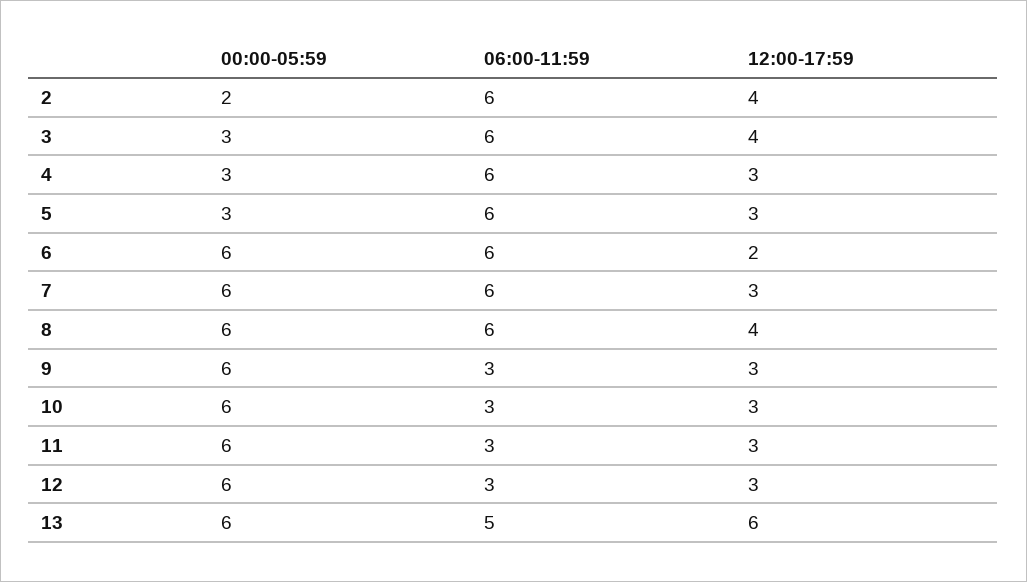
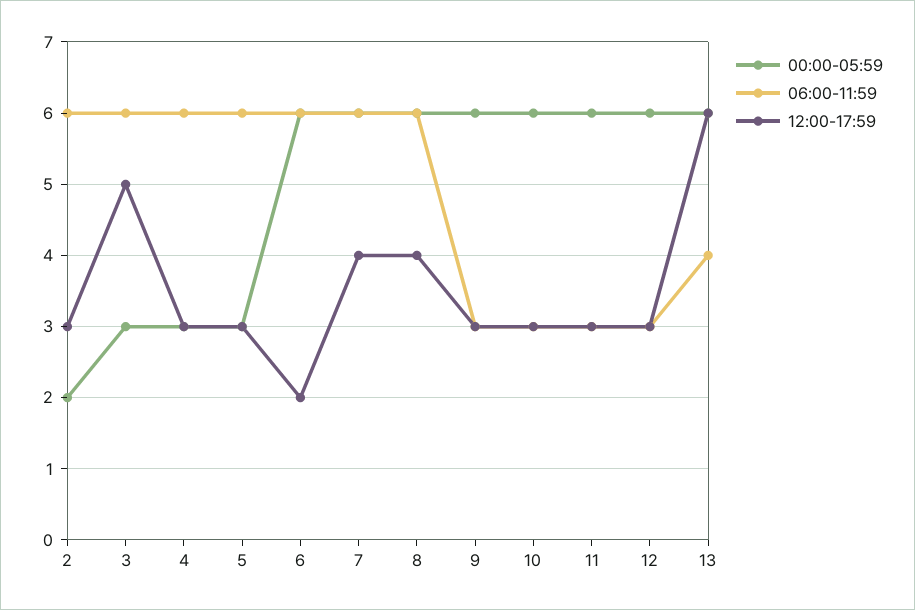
  {
    "00:00-05:59": {
      "2": 2,
      "3": 3,
      "4": 3,
      "5": 3,
      "6": 6,
      "7": 6,
      "8": 6,
      "9": 6,
      "10": 6,
      "11": 6,
      "12": 6,
      "13": 6
    },
    "06:00-11:59": {
      "2": 6,
      "3": 6,
      "4": 6,
      "5": 6,
      "6": 6,
      "7": 6,
      "8": 6,
      "9": 3,
      "10": 3,
      "11": 3,
      "12": 3,
-     "13": 5
+     "13": 4
    },
    "12:00-17:59": {
-     "2": 4,
+     "2": 3,
-     "3": 4,
+     "3": 5,
      "4": 3,
      "5": 3,
      "6": 2,
-     "7": 3,
+     "7": 4,
      "8": 4,
      "9": 3,
      "10": 3,
      "11": 3,
      "12": 3,
      "13": 6
    }
  }

